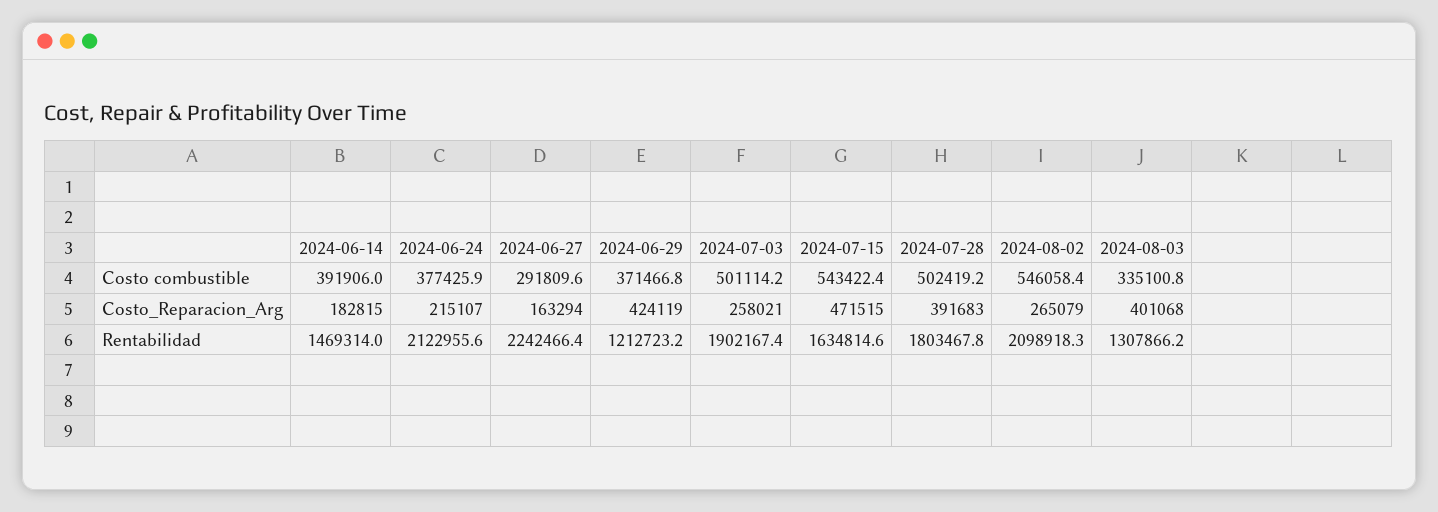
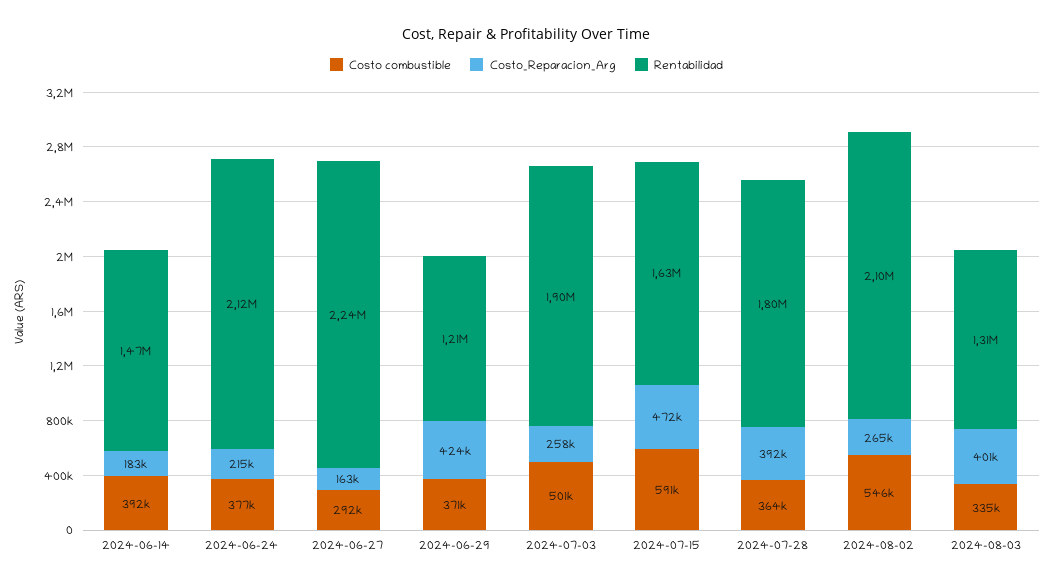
  {
    "Costo combustible": {
      "2024-06-14": 391906,
      "2024-06-24": 377425.9,
      "2024-06-27": 291809.6,
      "2024-06-29": 371466.8,
      "2024-07-03": 501114.2,
-     "2024-07-15": 543422.4,
+     "2024-07-15": 591000,
-     "2024-07-28": 502419.2,
+     "2024-07-28": 364000,
      "2024-08-02": 546058.4,
      "2024-08-03": 335100.8
    },
    "Costo_Reparacion_Arg": {
      "2024-06-14": 182815,
      "2024-06-24": 215107,
      "2024-06-27": 163294,
      "2024-06-29": 424119,
      "2024-07-03": 258021,
      "2024-07-15": 471515,
      "2024-07-28": 391683,
      "2024-08-02": 265079,
      "2024-08-03": 401068
    },
    "Rentabilidad": {
      "2024-06-14": 1469314,
      "2024-06-24": 2122955.6,
      "2024-06-27": 2242466.4,
      "2024-06-29": 1212723.2,
      "2024-07-03": 1902167.4,
      "2024-07-15": 1634814.6,
      "2024-07-28": 1803467.8,
      "2024-08-02": 2098918.3,
      "2024-08-03": 1307866.2
    }
  }

